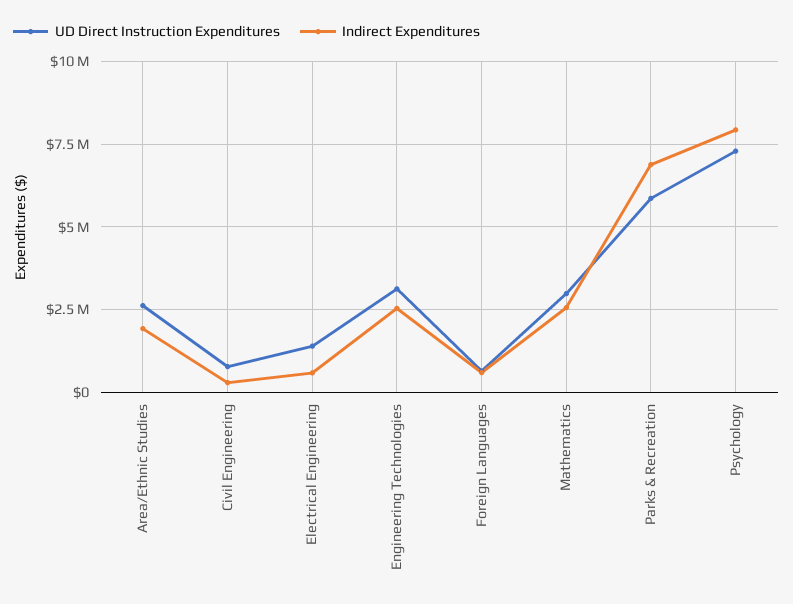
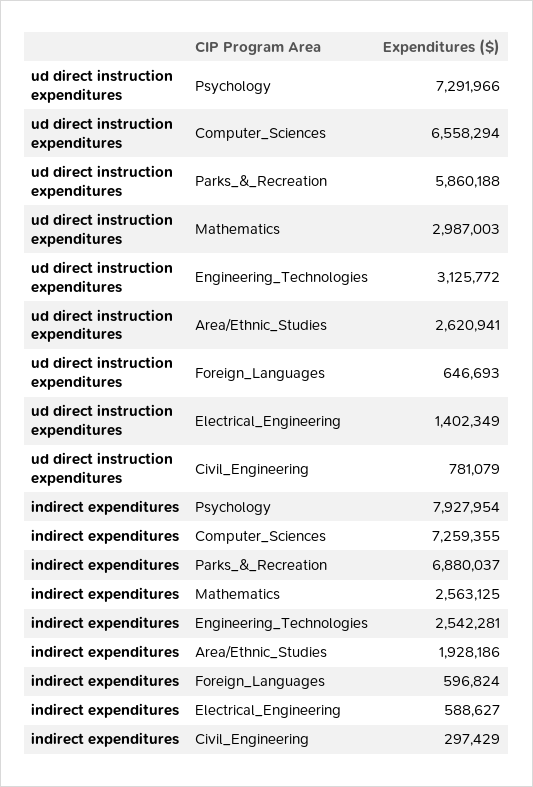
  {
    "UD Direct Instruction Expenditures": {
      "Area/Ethnic Studies": 2620941,
      "Civil Engineering": 781079,
      "Electrical Engineering": 1402349,
      "Engineering Technologies": 3125772,
      "Foreign Languages": 646693,
      "Mathematics": 2987003,
      "Parks & Recreation": 5860188,
-     "Psychology": 7291966
+     "Psychology": 7291966,
+     "Computer_Sciences": 6558294
    },
    "Indirect Expenditures": {
      "Area/Ethnic Studies": 1928186,
      "Civil Engineering": 297429,
      "Electrical Engineering": 588627,
      "Engineering Technologies": 2542281,
      "Foreign Languages": 596824,
      "Mathematics": 2563125,
      "Parks & Recreation": 6880037,
-     "Psychology": 7927954
+     "Psychology": 7927954,
+     "Computer_Sciences": 7259355
    }
  }

